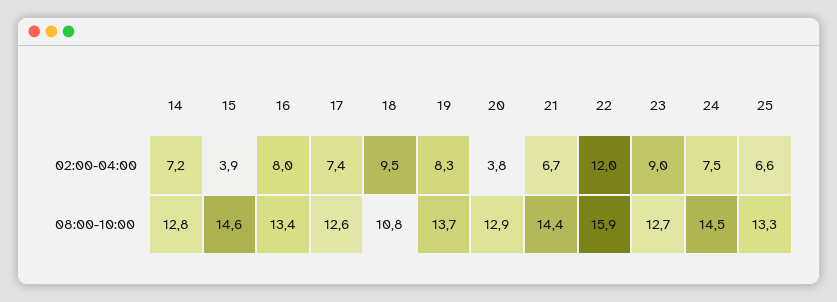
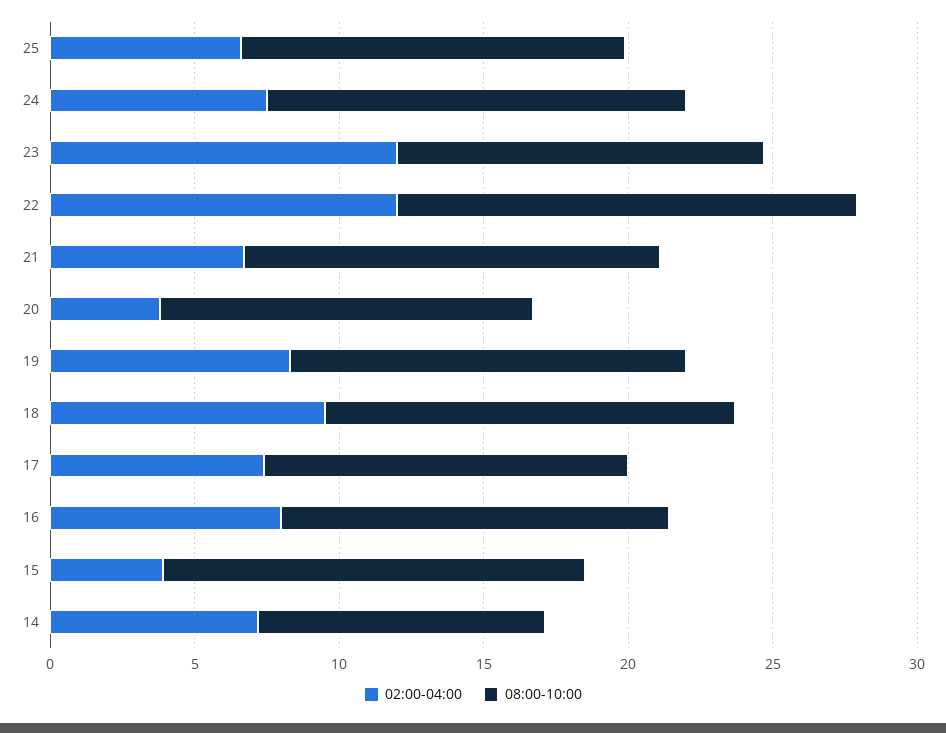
  {
    "02:00-04:00": {
      "14": 7.2,
      "15": 3.9,
      "16": 8,
      "17": 7.4,
      "18": 9.5,
      "19": 8.3,
      "20": 3.8,
      "21": 6.7,
      "22": 12,
-     "23": 9,
+     "23": 12,
      "24": 7.5,
      "25": 6.6
    },
    "08:00-10:00": {
-     "14": 12.8,
+     "14": 10,
      "15": 14.6,
      "16": 13.4,
      "17": 12.6,
-     "18": 10.8,
+     "18": 14,
      "19": 13.7,
      "20": 12.9,
      "21": 14.4,
      "22": 15.9,
      "23": 12.7,
      "24": 14.5,
      "25": 13.3
    }
  }

